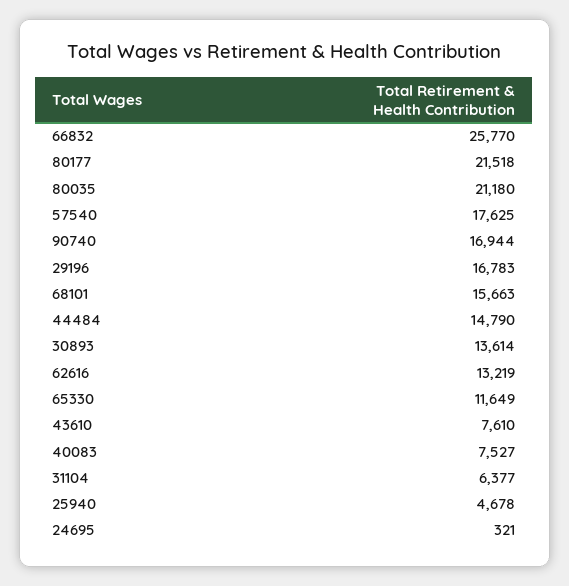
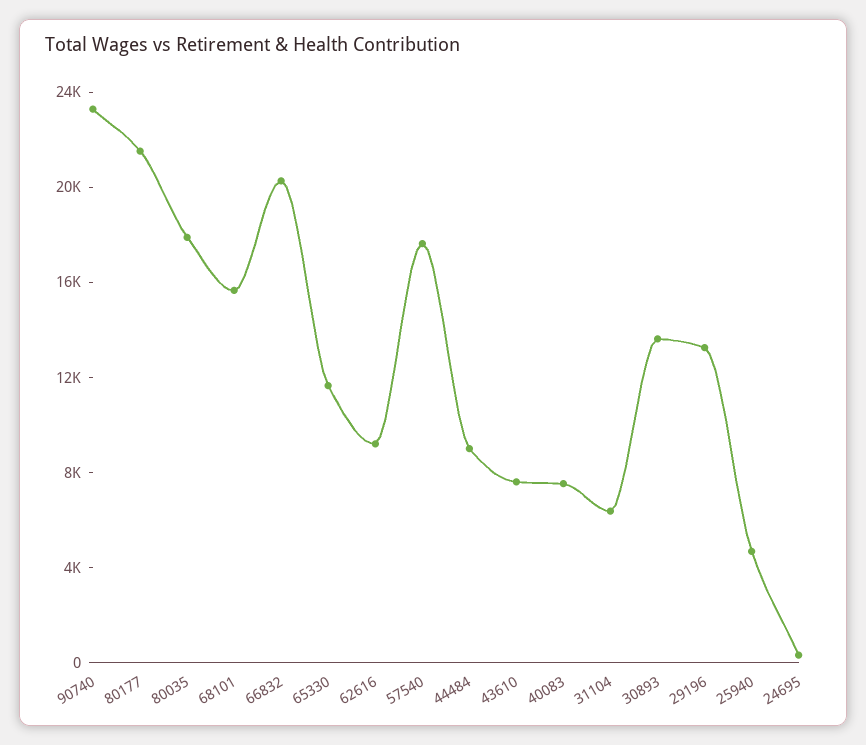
  {
-   "66832": 25770,
+   "66832": 20000,
    "80177": 21518,
-   "80035": 21180,
+   "80035": 18000,
    "57540": 17625,
-   "90740": 16944,
+   "90740": 23000,
-   "29196": 16783,
+   "29196": 13000,
    "68101": 15663,
-   "44484": 14790,
+   "44484": 9000,
    "30893": 13614,
-   "62616": 13219,
+   "62616": 9000,
    "65330": 11649,
    "43610": 7610,
    "40083": 7527,
    "31104": 6377,
    "25940": 4678,
    "24695": 321
  }

